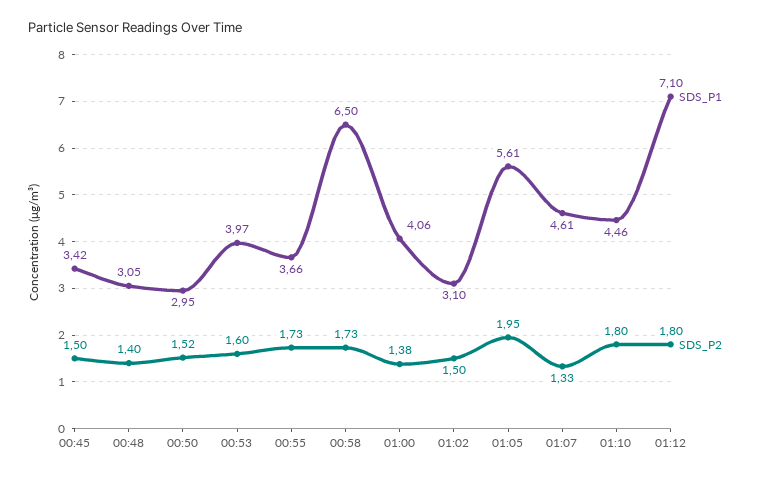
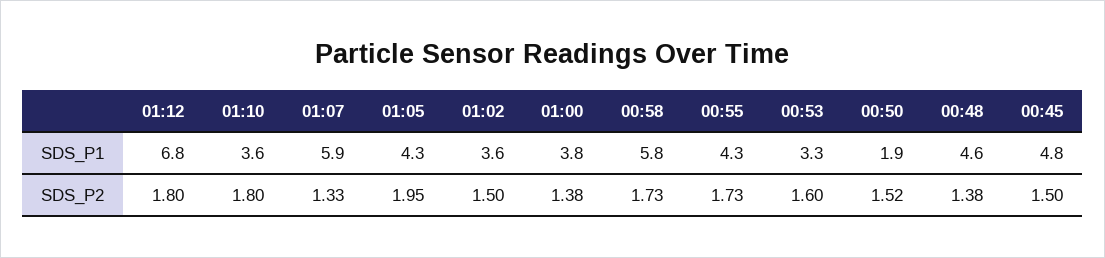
  {
    "SDS_P1": {
-     "00:45": 3.42,
+     "00:45": 4.8,
-     "00:48": 3.05,
+     "00:48": 4.6,
-     "00:50": 2.95,
+     "00:50": 1.9,
-     "00:53": 3.97,
+     "00:53": 3.3,
-     "00:55": 3.66,
+     "00:55": 4.3,
-     "00:58": 6.5,
+     "00:58": 5.8,
-     "01:00": 4.06,
+     "01:00": 3.8,
-     "01:02": 3.1,
+     "01:02": 3.6,
-     "01:05": 5.61,
+     "01:05": 4.3,
-     "01:07": 4.61,
+     "01:07": 5.9,
-     "01:10": 4.46,
+     "01:10": 3.6,
-     "01:12": 7.1
+     "01:12": 6.8
    },
    "SDS_P2": {
      "00:45": 1.5,
-     "00:48": 1.4,
+     "00:48": 1.38,
      "00:50": 1.52,
      "00:53": 1.6,
      "00:55": 1.73,
      "00:58": 1.73,
      "01:00": 1.38,
      "01:02": 1.5,
      "01:05": 1.95,
      "01:07": 1.33,
      "01:10": 1.8,
      "01:12": 1.8
    }
  }

